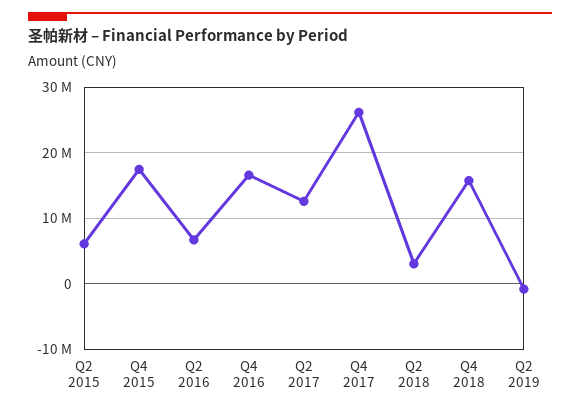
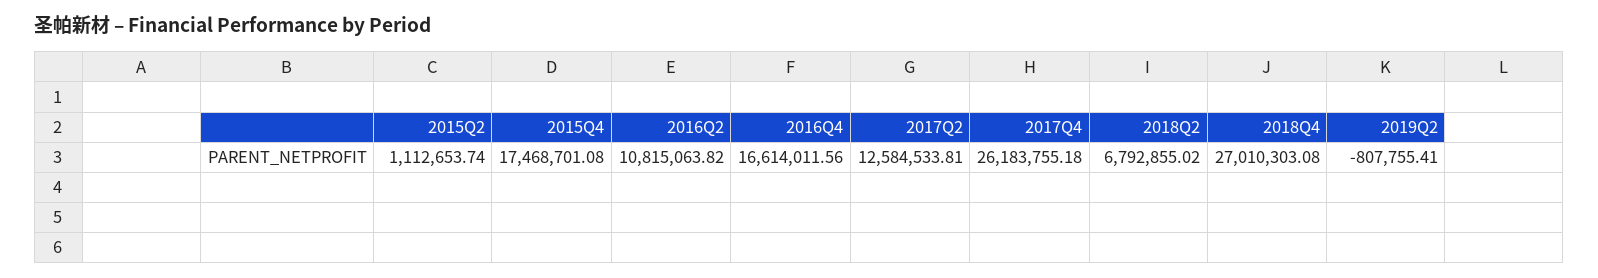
  {
-   "Q2 2015": 6000000,
+   "Q2 2015": 1112653.74,
    "Q4 2015": 17468701.08,
-   "Q2 2016": 7000000,
+   "Q2 2016": 10815063.82,
    "Q4 2016": 16614011.56,
    "Q2 2017": 12584533.81,
    "Q4 2017": 26183755.18,
-   "Q2 2018": 3000000,
+   "Q2 2018": 6792855.02,
-   "Q4 2018": 16000000,
+   "Q4 2018": 27010303.08,
    "Q2 2019": -807755.41
  }

